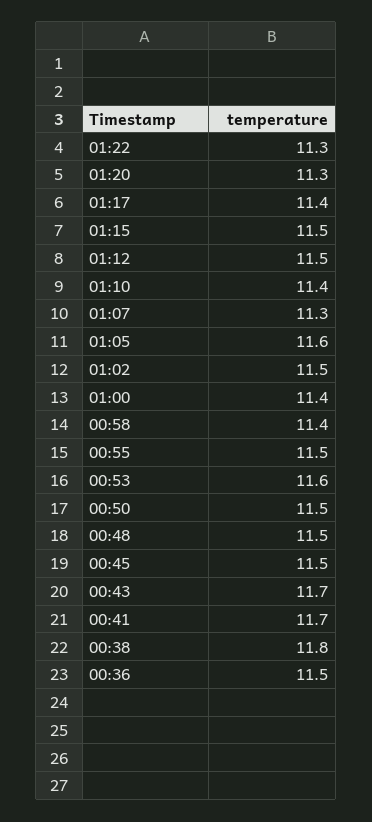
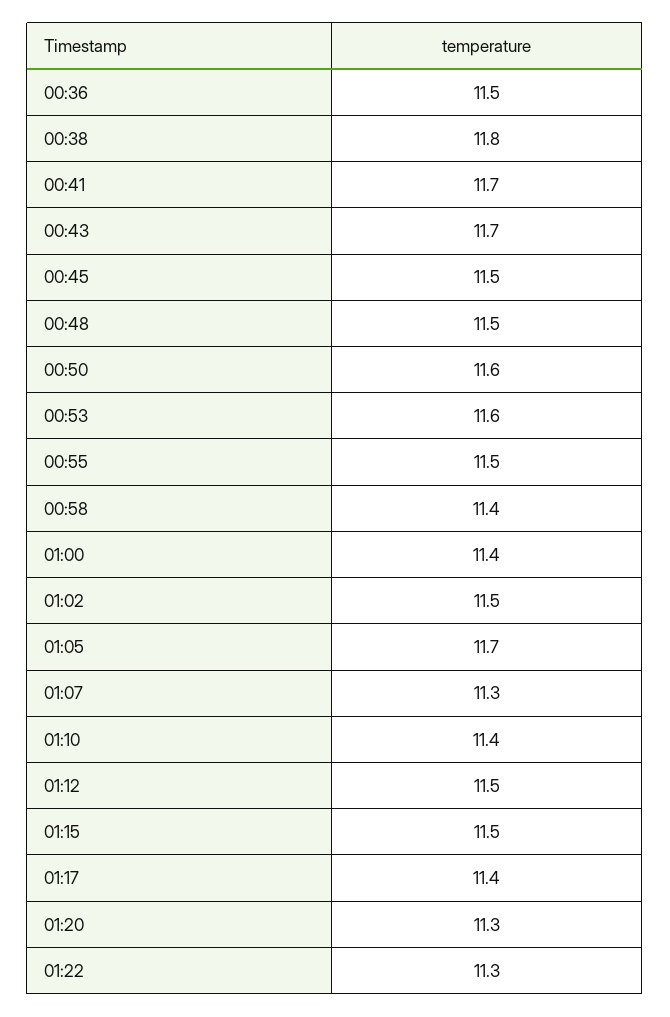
  {
    "01:22": 11.3,
    "01:20": 11.3,
    "01:17": 11.4,
    "01:15": 11.5,
    "01:12": 11.5,
    "01:10": 11.4,
    "01:07": 11.3,
-   "01:05": 11.6,
+   "01:05": 11.7,
    "01:02": 11.5,
    "01:00": 11.4,
    "00:58": 11.4,
    "00:55": 11.5,
    "00:53": 11.6,
-   "00:50": 11.5,
+   "00:50": 11.6,
    "00:48": 11.5,
    "00:45": 11.5,
    "00:43": 11.7,
    "00:41": 11.7,
    "00:38": 11.8,
    "00:36": 11.5
  }

